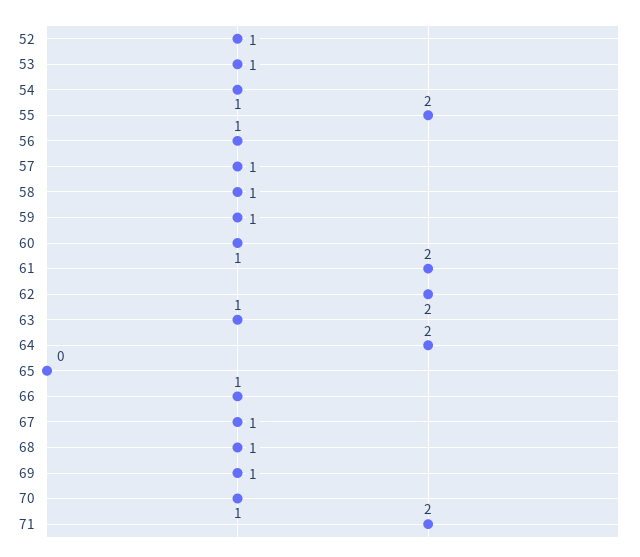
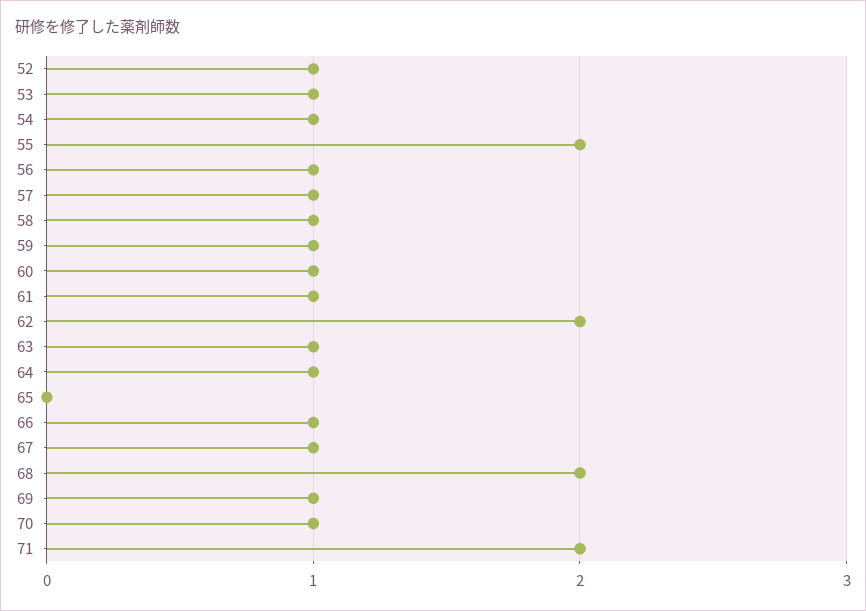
  {
    "52": 1,
    "53": 1,
    "54": 1,
    "55": 2,
    "56": 1,
    "57": 1,
    "58": 1,
    "59": 1,
    "60": 1,
-   "61": 2,
+   "61": 1,
    "62": 2,
    "63": 1,
-   "64": 2,
+   "64": 1,
    "65": 0,
    "66": 1,
    "67": 1,
-   "68": 1,
+   "68": 2,
    "69": 1,
    "70": 1,
    "71": 2
  }

